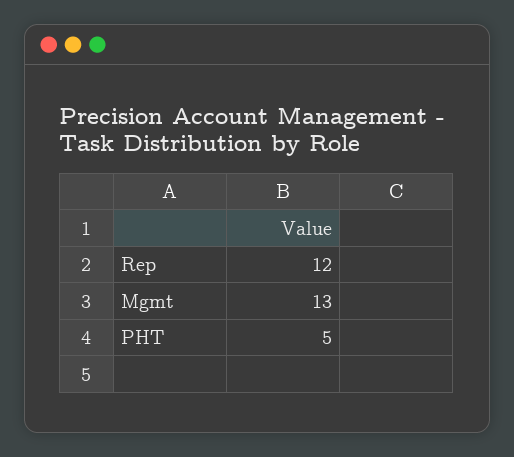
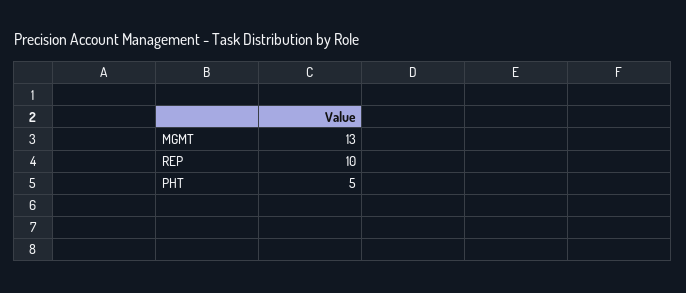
  {
-   "Rep": 12,
+   "Rep": 10,
    "Mgmt": 13,
    "PHT": 5
  }

